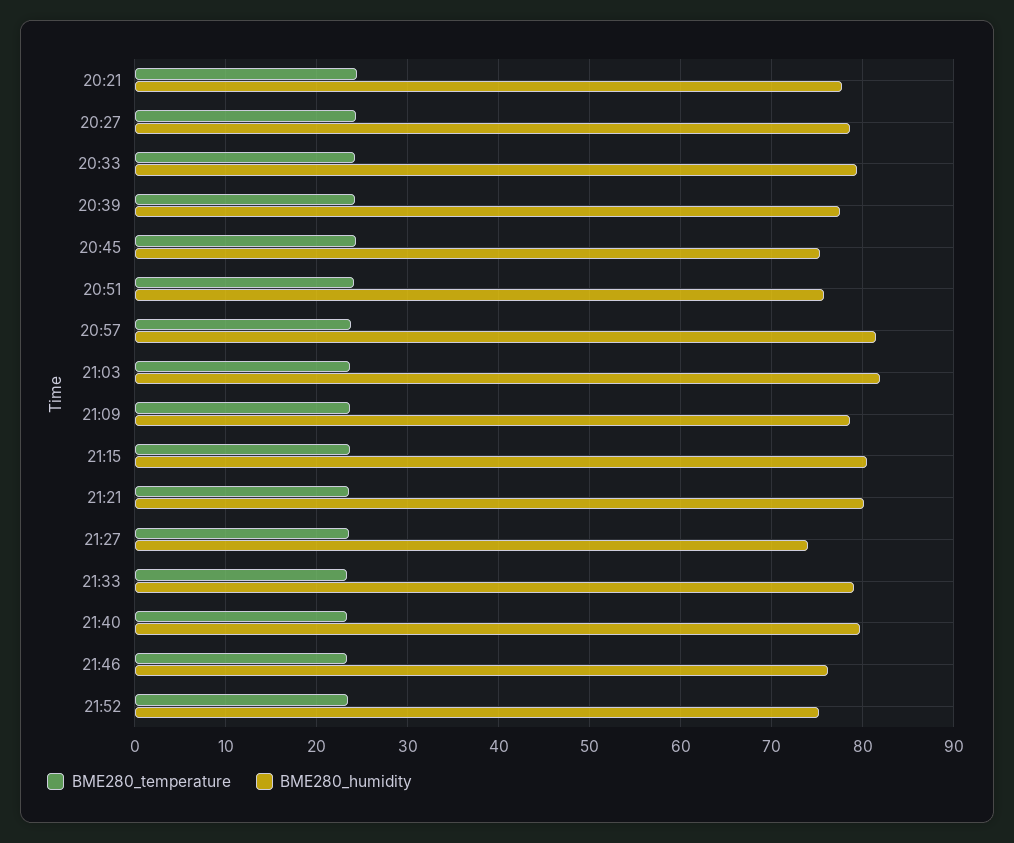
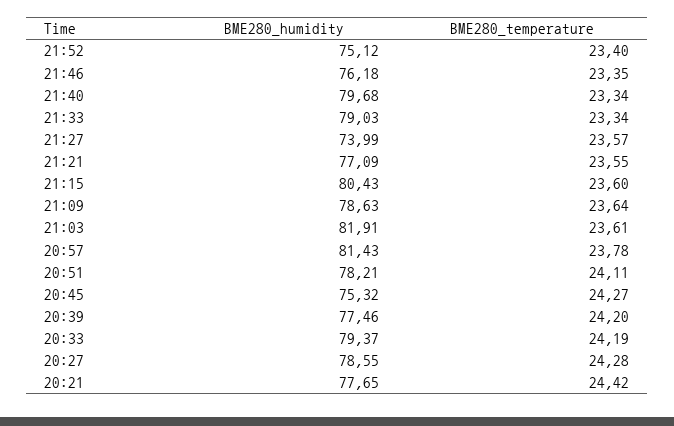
  {
    "BME280_temperature": {
      "20:21": 24.42,
      "20:27": 24.28,
      "20:33": 24.19,
      "20:39": 24.2,
      "20:45": 24.27,
      "20:51": 24.11,
      "20:57": 23.78,
      "21:03": 23.61,
      "21:09": 23.64,
      "21:15": 23.6,
      "21:21": 23.55,
      "21:27": 23.57,
      "21:33": 23.34,
      "21:40": 23.34,
      "21:46": 23.35,
      "21:52": 23.4
    },
    "BME280_humidity": {
      "20:21": 77.65,
      "20:27": 78.55,
      "20:33": 79.37,
      "20:39": 77.46,
      "20:45": 75.32,
-     "20:51": 76,
+     "20:51": 78.21,
      "20:57": 81.43,
      "21:03": 81.91,
      "21:09": 78.63,
      "21:15": 80.43,
-     "21:21": 80,
+     "21:21": 77.09,
      "21:27": 73.99,
      "21:33": 79.03,
      "21:40": 79.68,
      "21:46": 76.18,
      "21:52": 75.12
    }
  }

